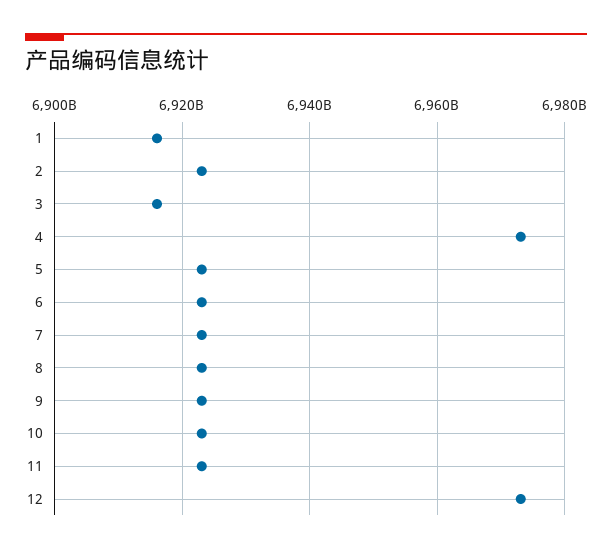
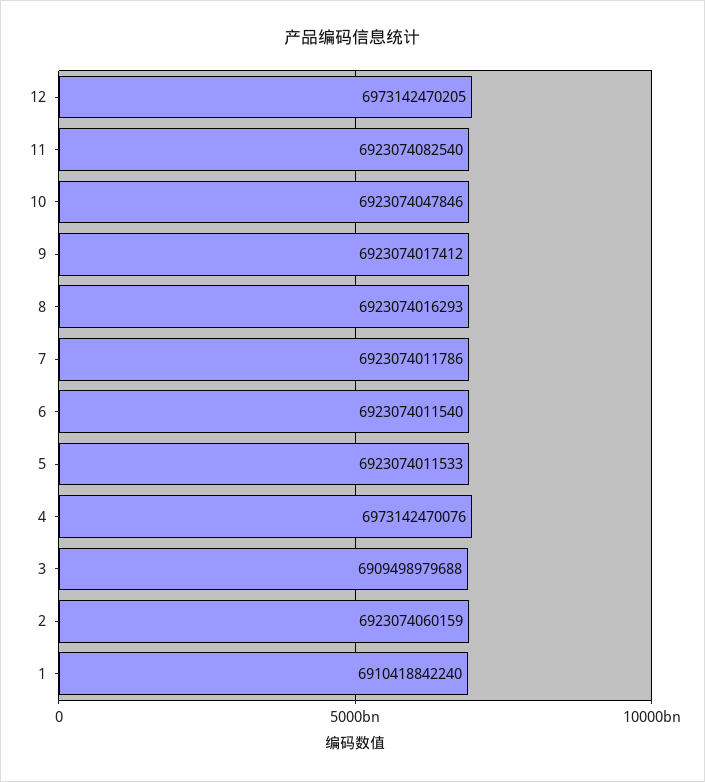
  {
-   "1": 6916000000000,
+   "1": 6910418842240,
    "2": 6923074060159,
-   "3": 6916000000000,
+   "3": 6909498979688,
    "4": 6973142470076,
    "5": 6923074011533,
    "6": 6923074011540,
    "7": 6923074011786,
    "8": 6923074016293,
    "9": 6923074017412,
    "10": 6923074047846,
    "11": 6923074082540,
    "12": 6973142470205
  }

